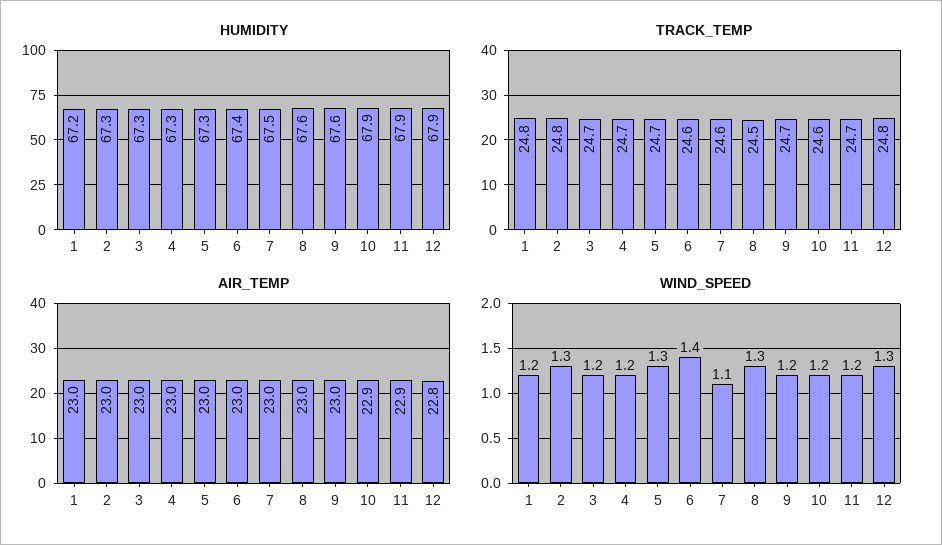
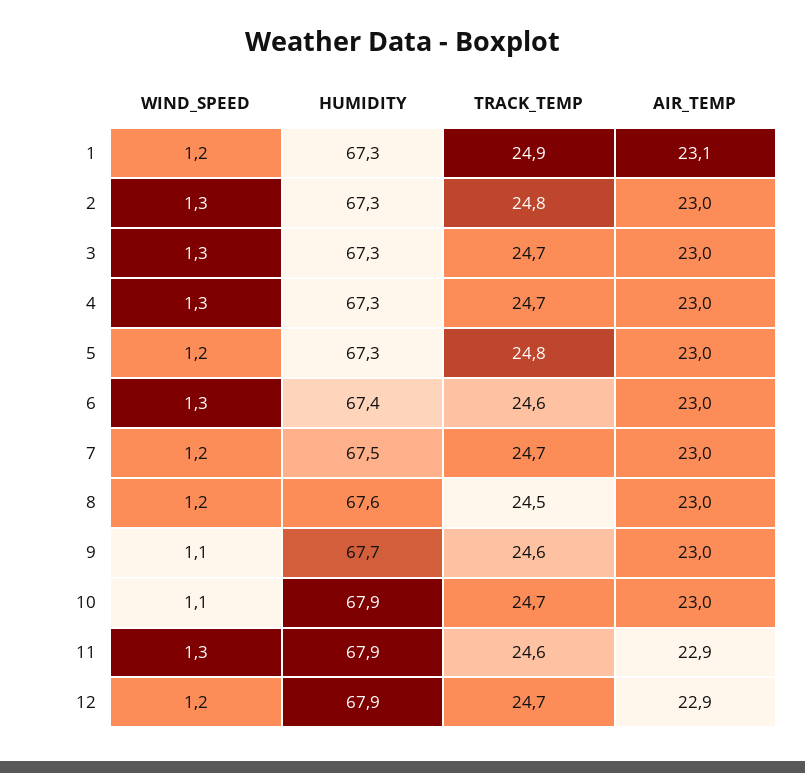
  {
    "HUMIDITY": {
-     "1": 67.2,
+     "1": 67.3,
      "2": 67.3,
      "3": 67.3,
      "4": 67.3,
      "5": 67.3,
      "6": 67.4,
      "7": 67.5,
      "8": 67.6,
-     "9": 67.6,
+     "9": 67.7,
      "10": 67.9,
      "11": 67.9,
      "12": 67.9
    },
    "TRACK_TEMP": {
-     "1": 24.8,
+     "1": 24.9,
      "2": 24.8,
      "3": 24.7,
      "4": 24.7,
-     "5": 24.7,
+     "5": 24.8,
      "6": 24.6,
-     "7": 24.6,
+     "7": 24.7,
      "8": 24.5,
-     "9": 24.7,
+     "9": 24.6,
-     "10": 24.6,
+     "10": 24.7,
-     "11": 24.7,
+     "11": 24.6,
-     "12": 24.8
+     "12": 24.7
    },
    "AIR_TEMP": {
-     "1": 23,
+     "1": 23.1,
      "2": 23,
      "3": 23,
      "4": 23,
      "5": 23,
      "6": 23,
      "7": 23,
      "8": 23,
      "9": 23,
-     "10": 22.9,
+     "10": 23,
      "11": 22.9,
-     "12": 22.8
+     "12": 22.9
    },
    "WIND_SPEED": {
      "1": 1.2,
      "2": 1.3,
-     "3": 1.2,
+     "3": 1.3,
-     "4": 1.2,
+     "4": 1.3,
-     "5": 1.3,
+     "5": 1.2,
-     "6": 1.4,
+     "6": 1.3,
-     "7": 1.1,
+     "7": 1.2,
-     "8": 1.3,
+     "8": 1.2,
-     "9": 1.2,
+     "9": 1.1,
-     "10": 1.2,
+     "10": 1.1,
-     "11": 1.2,
+     "11": 1.3,
-     "12": 1.3
+     "12": 1.2
    }
  }

